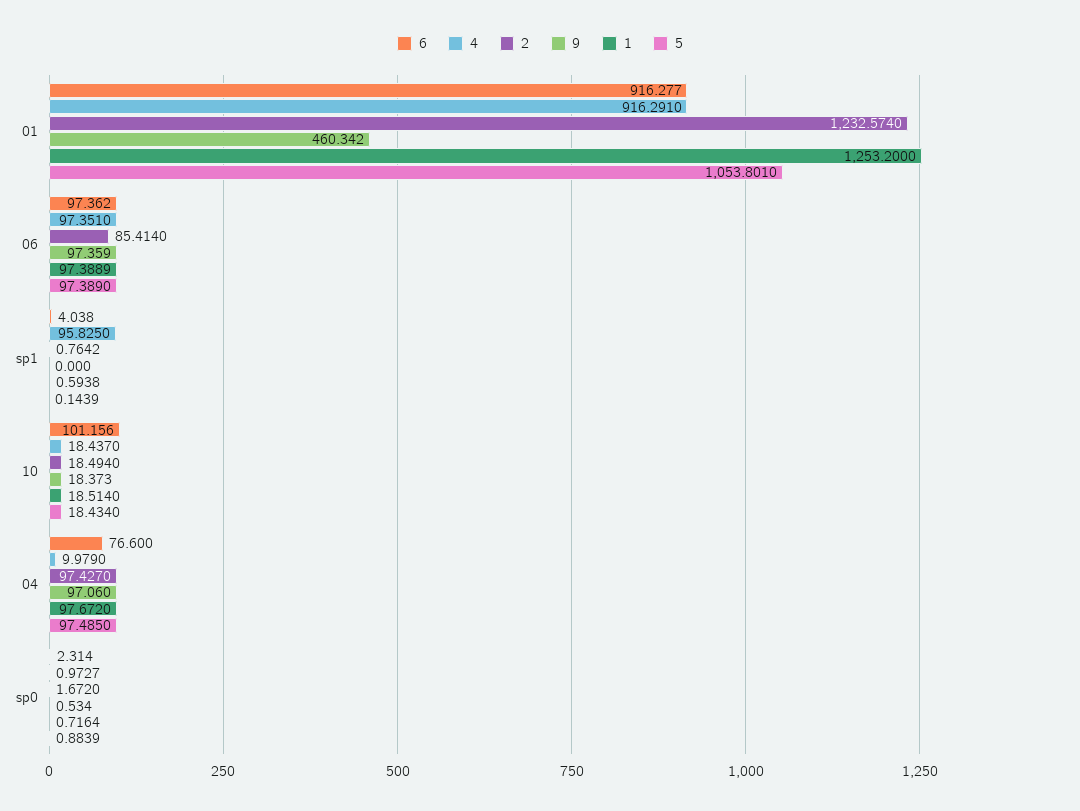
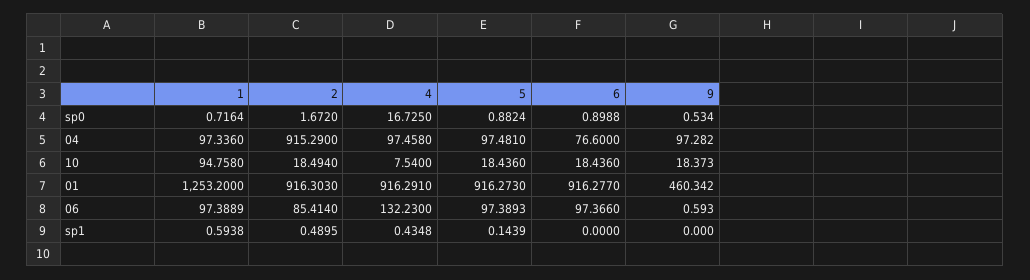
  {
    "6": {
      "01": 916.277,
-     "06": 97.362,
+     "06": 97.366,
-     "sp1": 4.038,
+     "sp1": 0,
-     "10": 101.156,
+     "10": 18.436,
      "04": 76.6,
-     "sp0": 2.314
+     "sp0": 0.8988
    },
    "4": {
      "01": 916.291,
-     "06": 97.351,
+     "06": 132.23,
-     "sp1": 95.825,
+     "sp1": 0.4348,
-     "10": 18.437,
+     "10": 7.54,
-     "04": 9.979,
+     "04": 97.458,
-     "sp0": 0.9727
+     "sp0": 16.725
    },
    "2": {
-     "01": 1232.574,
+     "01": 916.303,
      "06": 85.414,
-     "sp1": 0.7642,
+     "sp1": 0.4895,
      "10": 18.494,
-     "04": 97.427,
+     "04": 915.29,
      "sp0": 1.672
    },
    "9": {
      "01": 460.342,
-     "06": 97.359,
+     "06": 0.593,
      "sp1": 0,
      "10": 18.373,
-     "04": 97.06,
+     "04": 97.282,
      "sp0": 0.534
    },
    "1": {
      "01": 1253.2,
      "06": 97.3889,
      "sp1": 0.5938,
-     "10": 18.514,
+     "10": 94.758,
-     "04": 97.672,
+     "04": 97.336,
      "sp0": 0.7164
    },
    "5": {
-     "01": 1053.801,
+     "01": 916.273,
-     "06": 97.389,
+     "06": 97.3893,
      "sp1": 0.1439,
-     "10": 18.434,
+     "10": 18.436,
-     "04": 97.485,
+     "04": 97.481,
-     "sp0": 0.8839
+     "sp0": 0.8824
    }
  }

